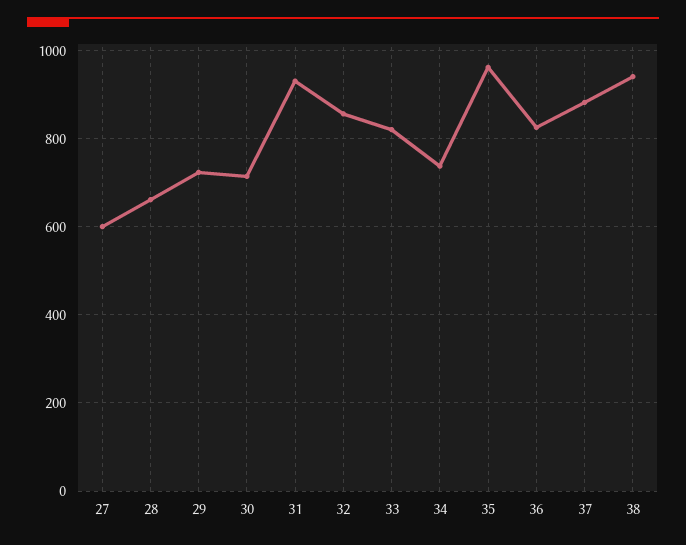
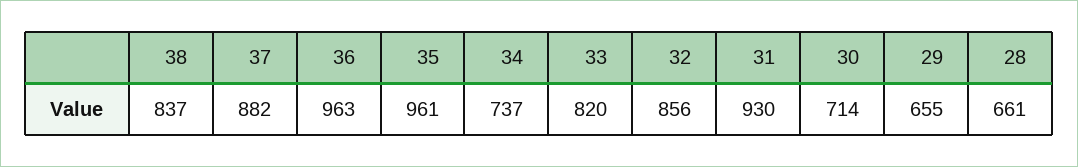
  {
-   "27": 600,
    "28": 661,
-   "29": 720,
+   "29": 655,
    "30": 714,
    "31": 930,
    "32": 856,
    "33": 820,
    "34": 737,
    "35": 961,
-   "36": 820,
+   "36": 963,
    "37": 882,
-   "38": 940
+   "38": 837
  }

